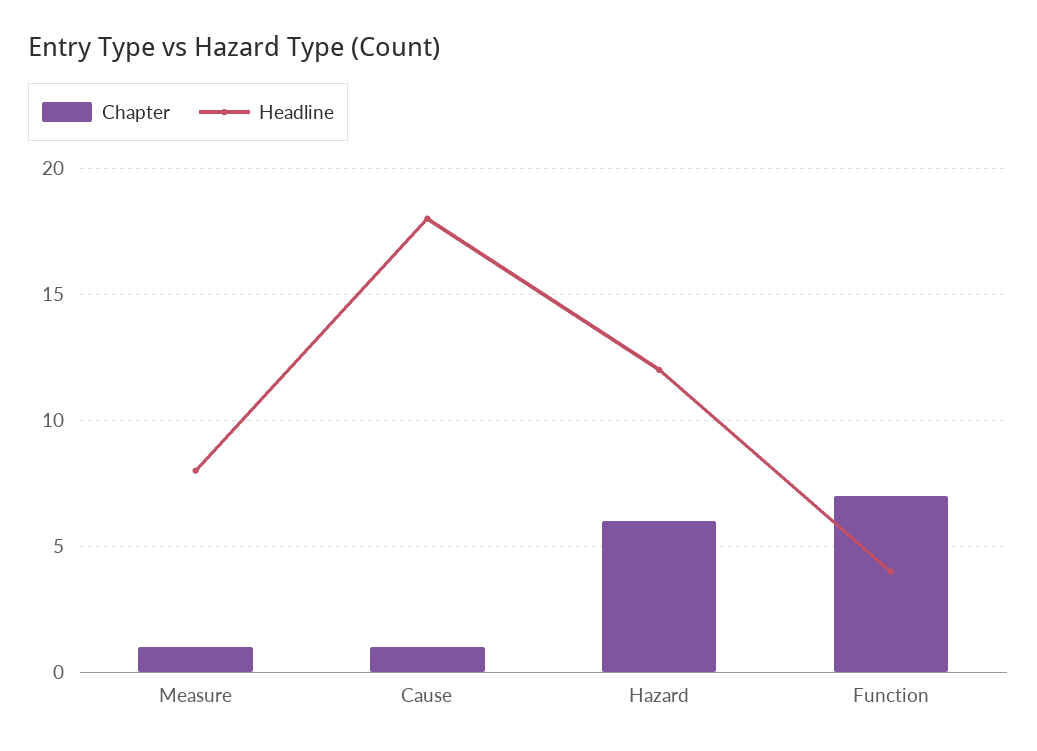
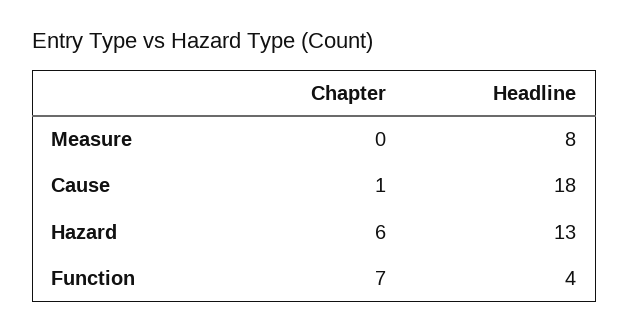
  {
    "Chapter": {
-     "Measure": 1,
+     "Measure": 0,
      "Cause": 1,
      "Hazard": 6,
      "Function": 7
    },
    "Headline": {
      "Measure": 8,
      "Cause": 18,
-     "Hazard": 12,
+     "Hazard": 13,
      "Function": 4
    }
  }

